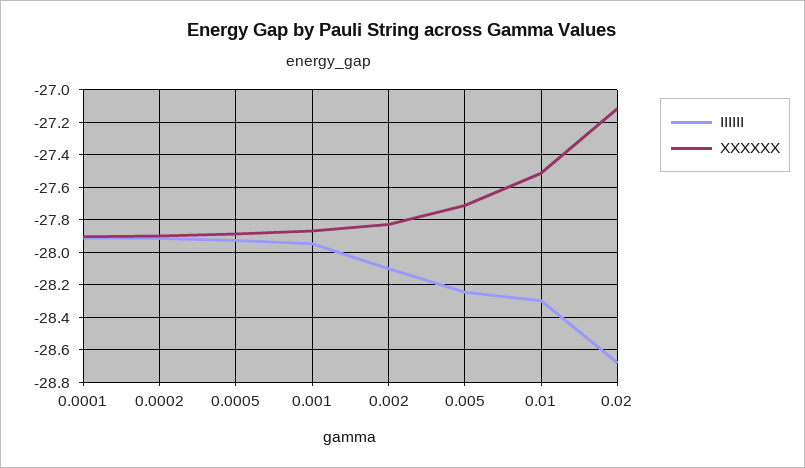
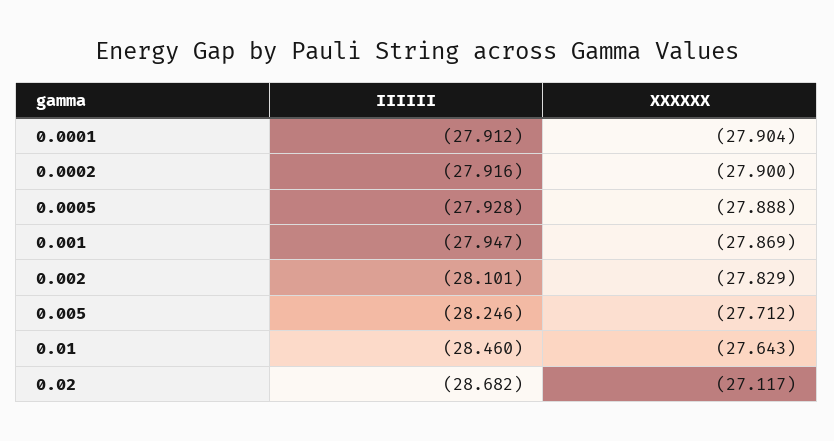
  {
    "IIIIII": {
      "0.0001": -27.912,
      "0.0002": -27.916,
      "0.0005": -27.928,
      "0.001": -27.947,
      "0.002": -28.101,
      "0.005": -28.246,
-     "0.01": -28.3,
+     "0.01": -28.46,
      "0.02": -28.682
    },
    "XXXXXX": {
      "0.0001": -27.904,
      "0.0002": -27.9,
      "0.0005": -27.888,
      "0.001": -27.869,
      "0.002": -27.829,
      "0.005": -27.712,
-     "0.01": -27.5,
+     "0.01": -27.643,
      "0.02": -27.117
    }
  }

